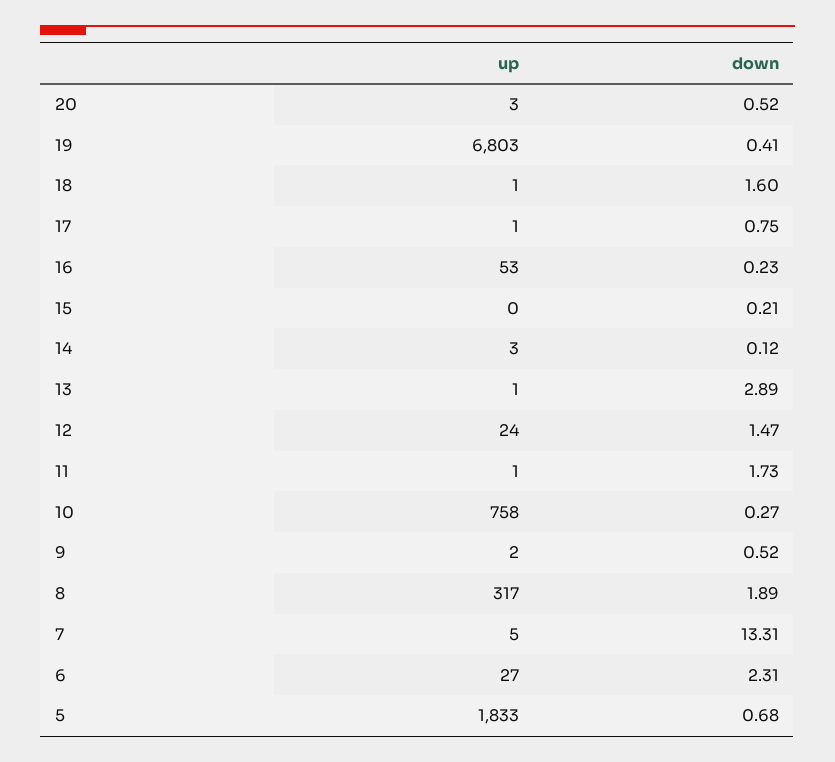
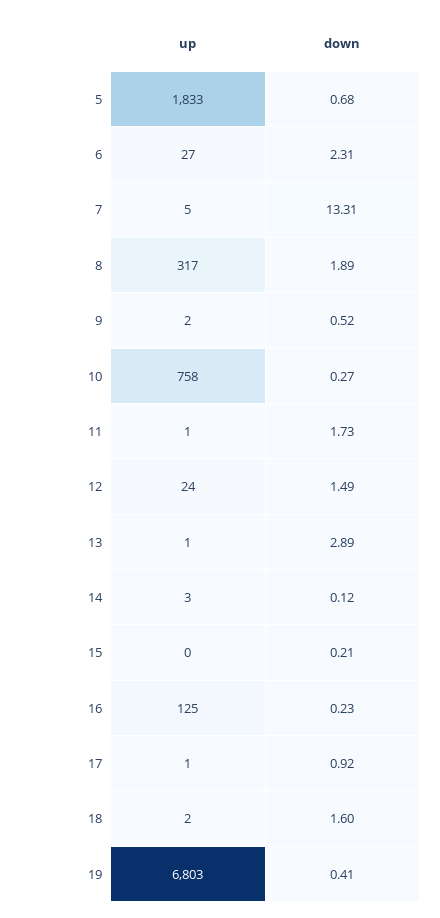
  {
    "up": {
-     "20": 3,
      "19": 6803,
-     "18": 1,
+     "18": 2,
      "17": 1,
-     "16": 53,
+     "16": 125,
      "15": 0,
      "14": 3,
      "13": 1,
      "12": 24,
      "11": 1,
      "10": 758,
      "9": 2,
      "8": 317,
      "7": 5,
      "6": 27,
      "5": 1833
    },
    "down": {
-     "20": 0.52,
      "19": 0.41,
      "18": 1.6,
-     "17": 0.75,
+     "17": 0.92,
      "16": 0.23,
      "15": 0.21,
      "14": 0.12,
      "13": 2.89,
-     "12": 1.47,
+     "12": 1.49,
      "11": 1.73,
      "10": 0.27,
      "9": 0.52,
      "8": 1.89,
      "7": 13.31,
      "6": 2.31,
      "5": 0.68
    }
  }

